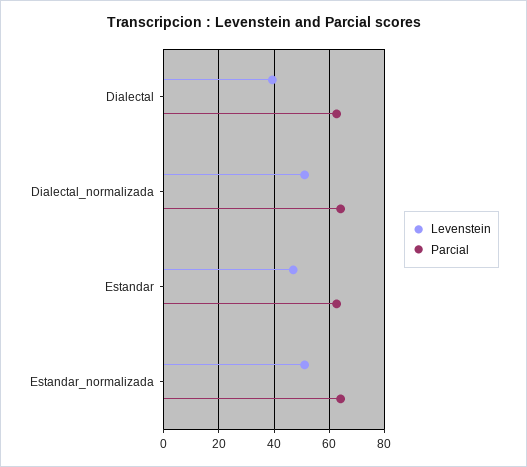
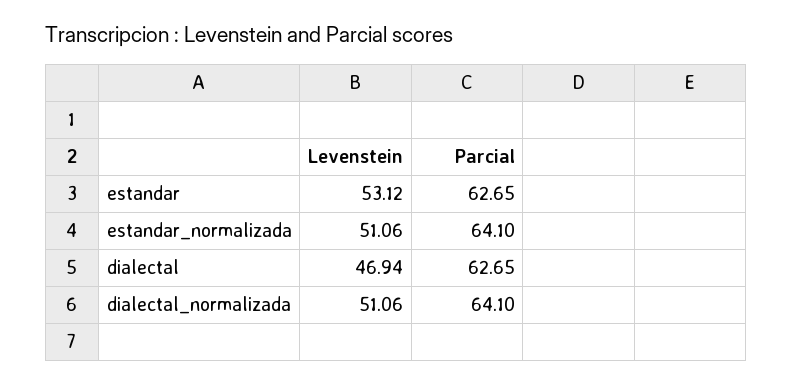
  {
    "Levenstein": {
-     "Dialectal": 40,
+     "Dialectal": 46.94,
      "Dialectal_normalizada": 51.06,
-     "Estandar": 47.5,
+     "Estandar": 53.12,
      "Estandar_normalizada": 51.06
    },
    "Parcial": {
      "Dialectal": 62.65,
      "Dialectal_normalizada": 64.1,
      "Estandar": 62.65,
      "Estandar_normalizada": 64.1
    }
  }

